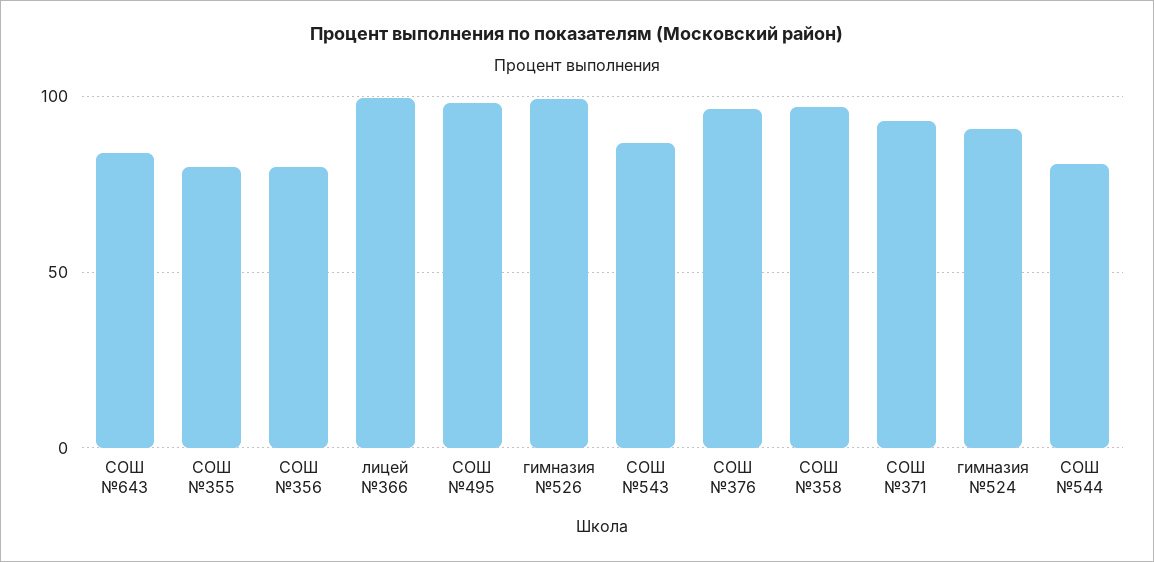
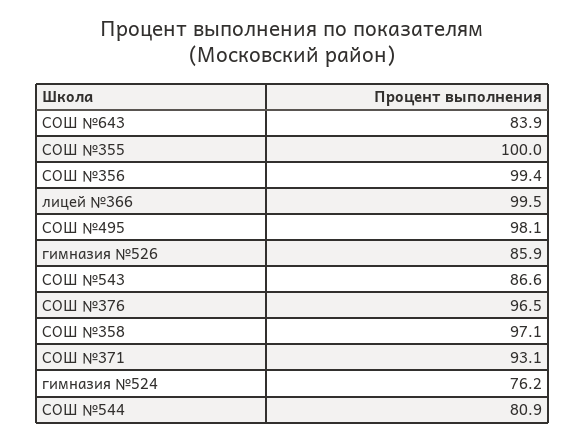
  {
    "СОШ №643": 83.9,
-   "СОШ №355": 80,
+   "СОШ №355": 100,
-   "СОШ №356": 80,
+   "СОШ №356": 99.4,
    "лицей №366": 99.5,
    "СОШ №495": 98.1,
-   "гимназия №526": 100,
+   "гимназия №526": 85.9,
    "СОШ №543": 86.6,
    "СОШ №376": 96.5,
    "СОШ №358": 97.1,
    "СОШ №371": 93.1,
-   "гимназия №524": 90,
+   "гимназия №524": 76.2,
    "СОШ №544": 80.9
  }

